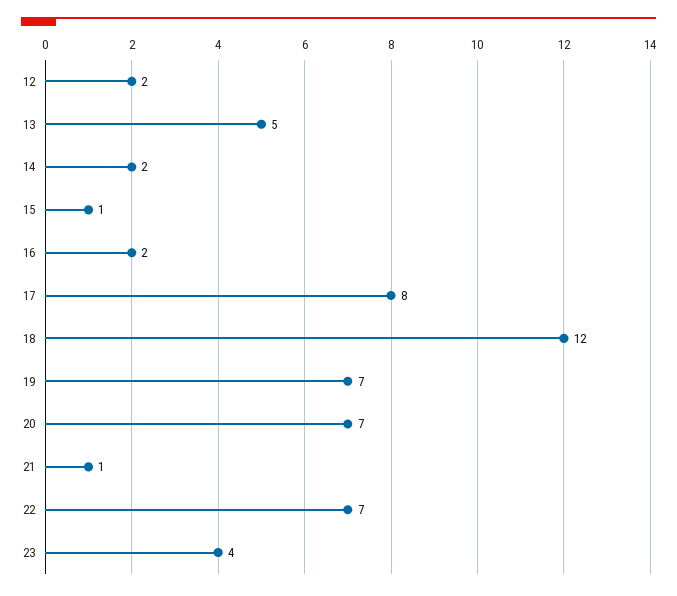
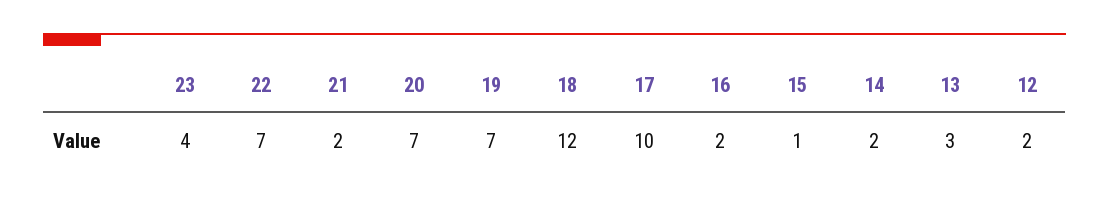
  {
    "12": 2,
-   "13": 5,
+   "13": 3,
    "14": 2,
    "15": 1,
    "16": 2,
-   "17": 8,
+   "17": 10,
    "18": 12,
    "19": 7,
    "20": 7,
-   "21": 1,
+   "21": 2,
    "22": 7,
    "23": 4
  }

